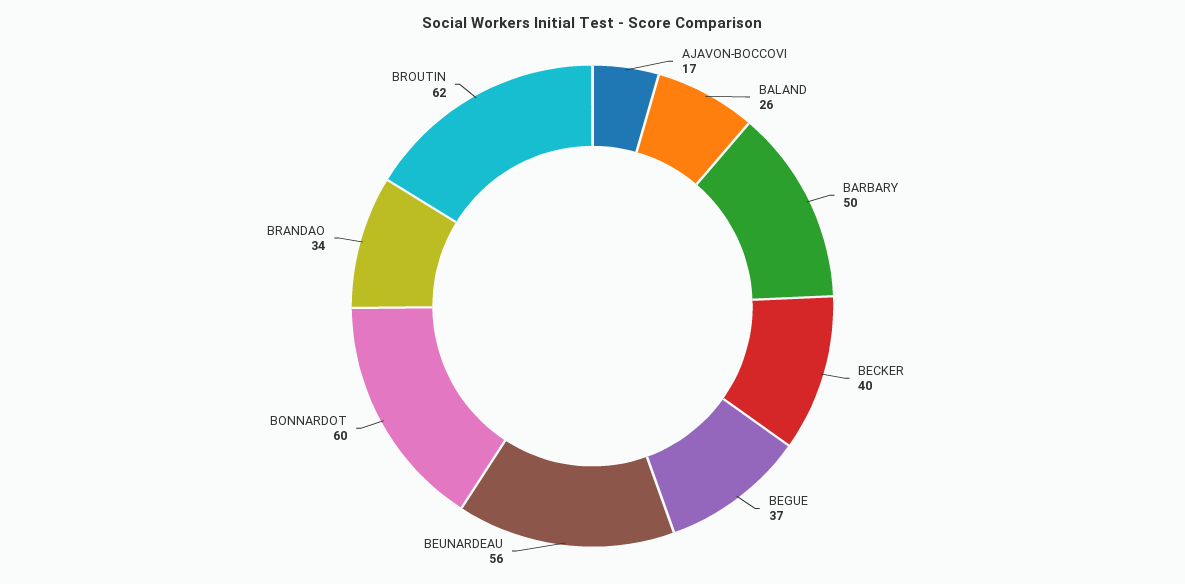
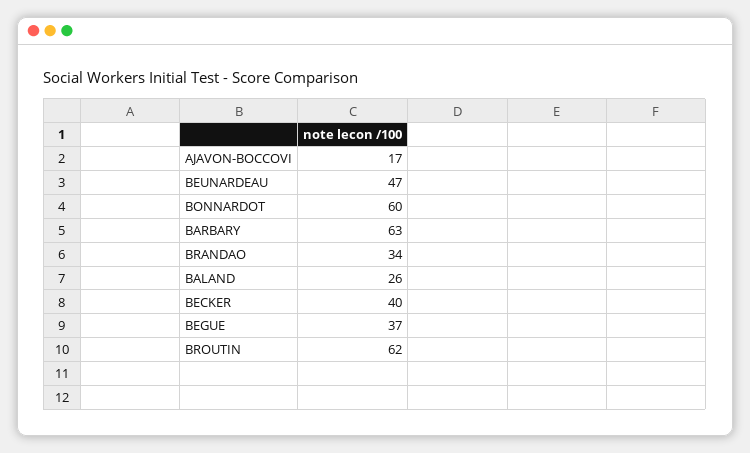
  {
    "AJAVON-BOCCOVI": 17,
    "BALAND": 26,
-   "BARBARY": 50,
+   "BARBARY": 63,
    "BECKER": 40,
    "BEGUE": 37,
-   "BEUNARDEAU": 56,
+   "BEUNARDEAU": 47,
    "BONNARDOT": 60,
    "BRANDAO": 34,
    "BROUTIN": 62
  }

